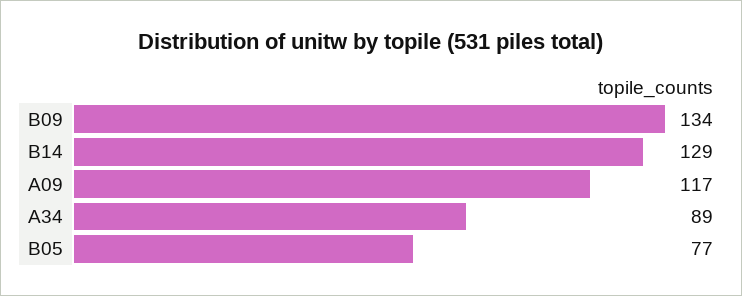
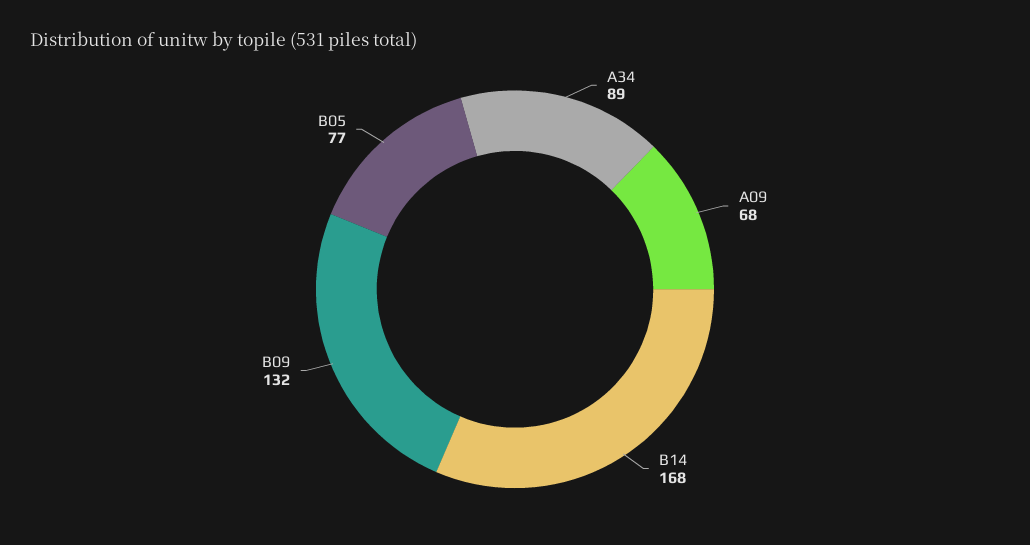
  {
-   "B09": 134,
+   "B09": 132,
-   "B14": 129,
+   "B14": 168,
-   "A09": 117,
+   "A09": 68,
    "A34": 89,
    "B05": 77
  }

